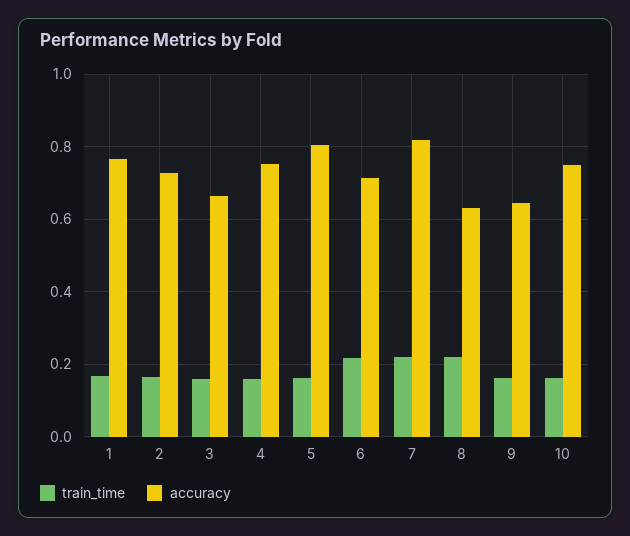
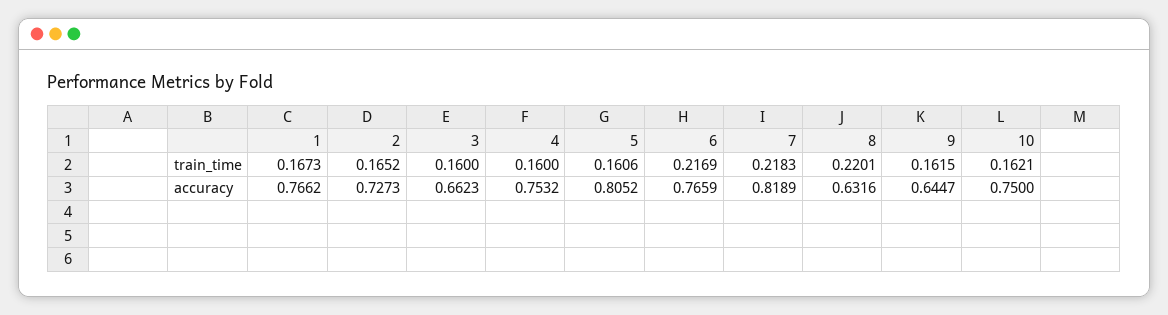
  {
    "train_time": {
      "1": 0.1673,
      "2": 0.1652,
      "3": 0.16,
      "4": 0.16,
      "5": 0.1606,
      "6": 0.2169,
      "7": 0.2183,
      "8": 0.2201,
      "9": 0.1615,
      "10": 0.1621
    },
    "accuracy": {
      "1": 0.7662,
      "2": 0.7273,
      "3": 0.6623,
      "4": 0.7532,
      "5": 0.8052,
-     "6": 0.72,
+     "6": 0.7659,
      "7": 0.8189,
      "8": 0.6316,
      "9": 0.6447,
      "10": 0.75
    }
  }

